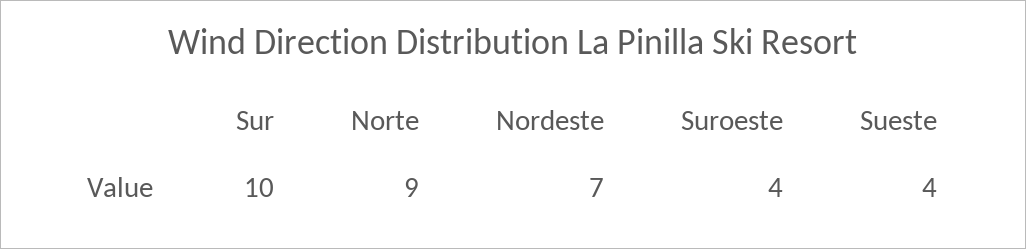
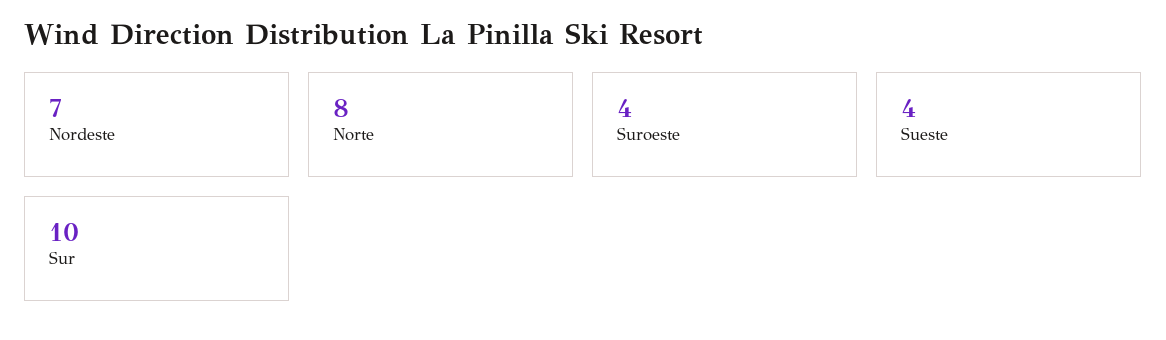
  {
    "Sur": 10,
-   "Norte": 9,
+   "Norte": 8,
    "Nordeste": 7,
    "Suroeste": 4,
    "Sueste": 4
  }

